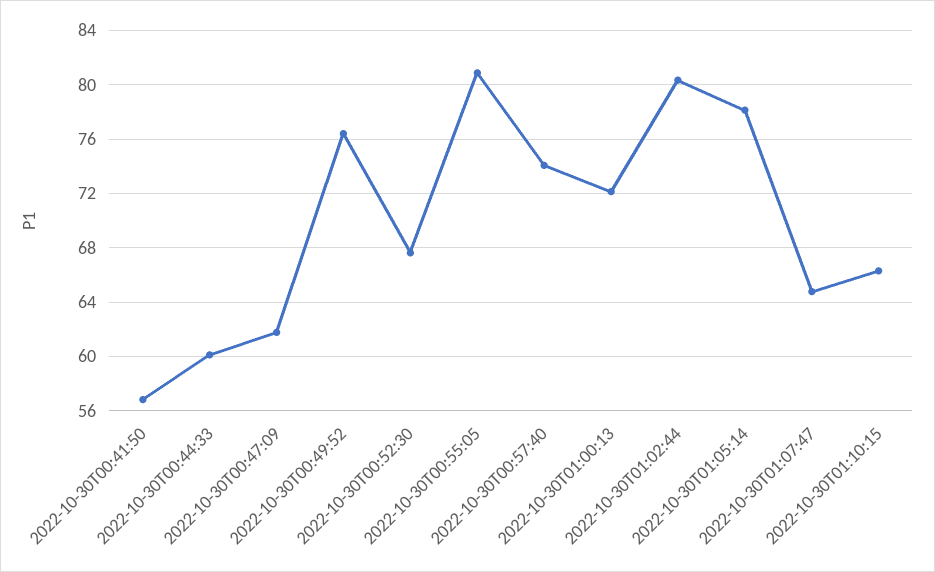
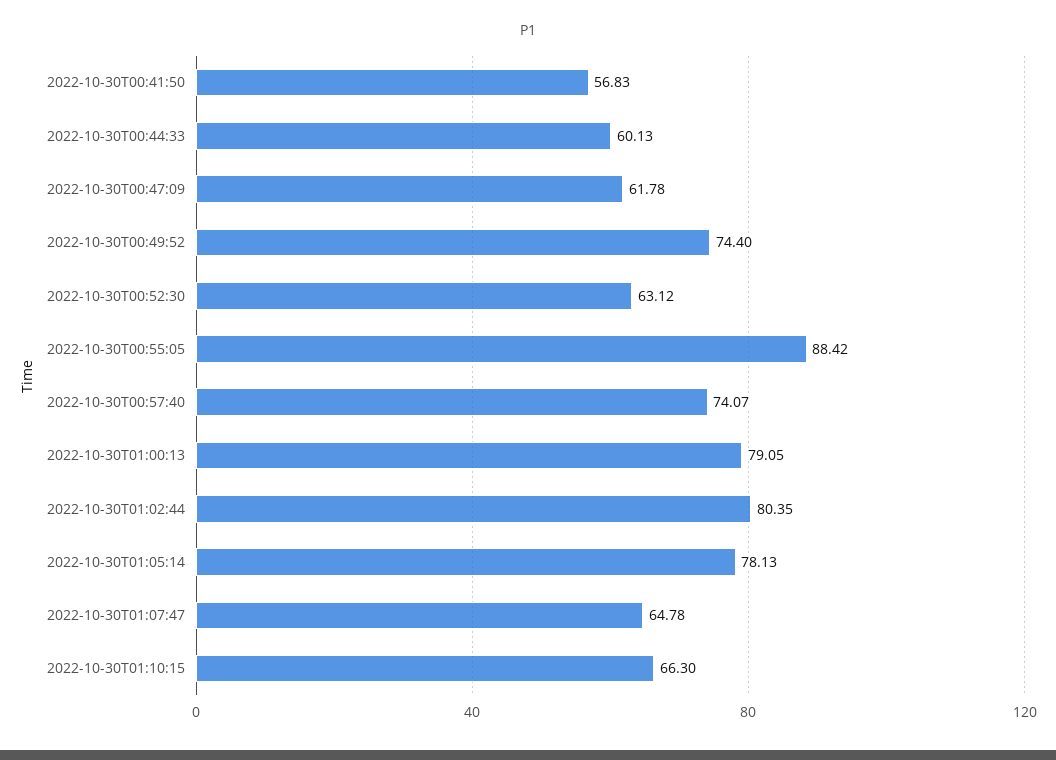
  {
    "2022-10-30T00:41:50": 56.83,
    "2022-10-30T00:44:33": 60.13,
    "2022-10-30T00:47:09": 61.78,
-   "2022-10-30T00:49:52": 76.5,
+   "2022-10-30T00:49:52": 74.4,
-   "2022-10-30T00:52:30": 67.5,
+   "2022-10-30T00:52:30": 63.12,
-   "2022-10-30T00:55:05": 81,
+   "2022-10-30T00:55:05": 88.42,
    "2022-10-30T00:57:40": 74.07,
-   "2022-10-30T01:00:13": 72,
+   "2022-10-30T01:00:13": 79.05,
    "2022-10-30T01:02:44": 80.35,
    "2022-10-30T01:05:14": 78.13,
    "2022-10-30T01:07:47": 64.78,
    "2022-10-30T01:10:15": 66.3
  }

